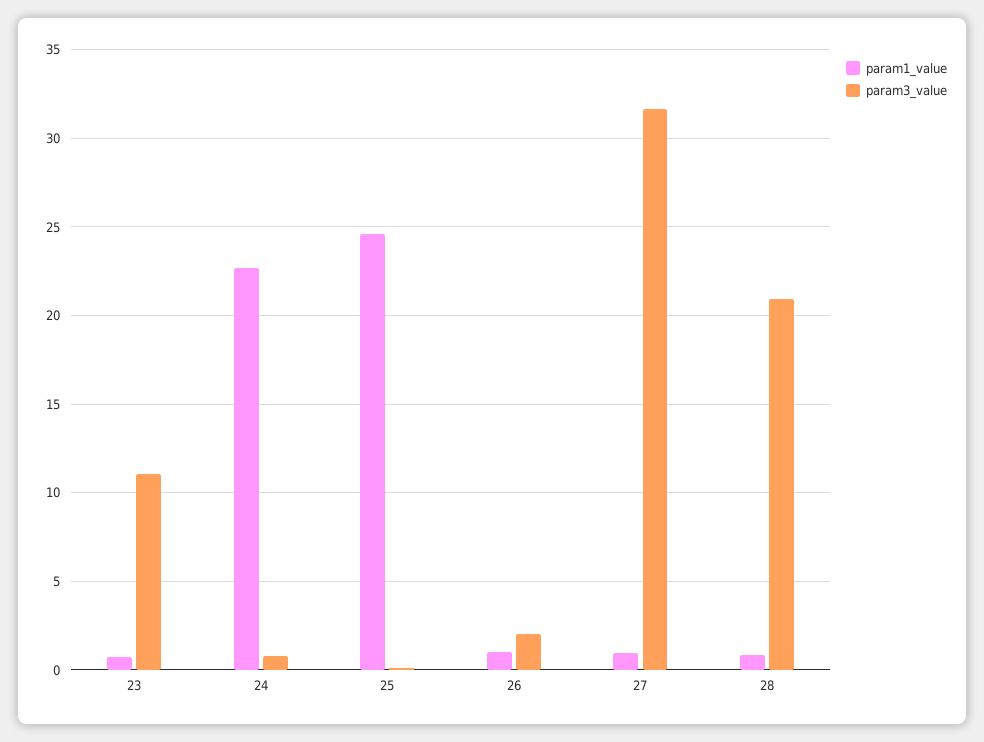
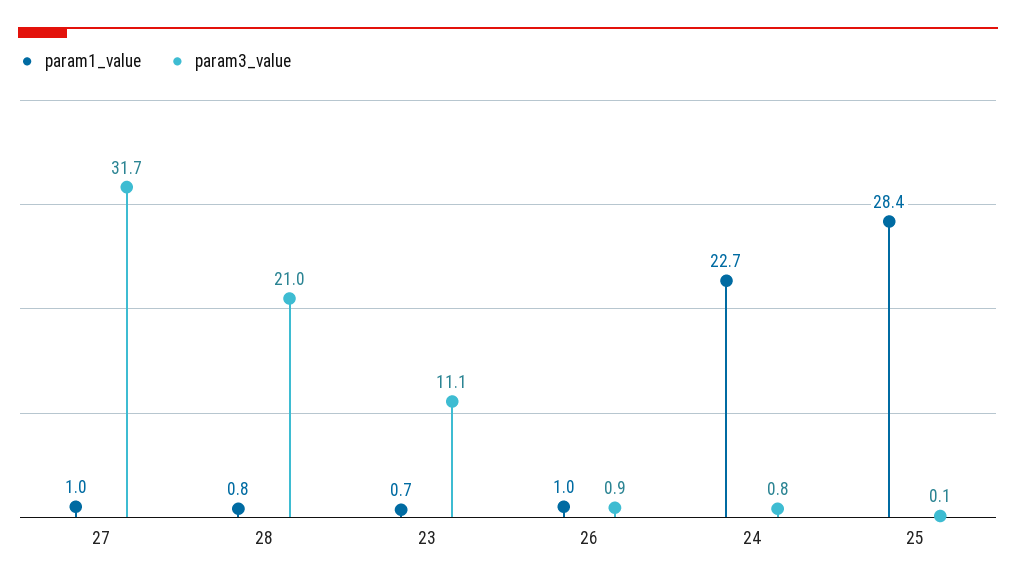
  {
    "param1_value": {
      "23": 0.7,
      "24": 22.7,
-     "25": 24.5,
+     "25": 28.4,
      "26": 1,
      "27": 1,
      "28": 0.8
    },
    "param3_value": {
      "23": 11.1,
      "24": 0.8,
      "25": 0.1,
-     "26": 2,
+     "26": 0.9,
      "27": 31.7,
      "28": 21
    }
  }

